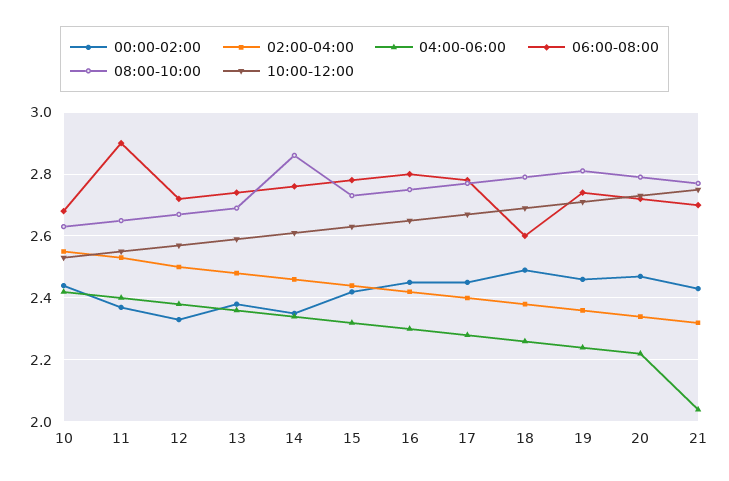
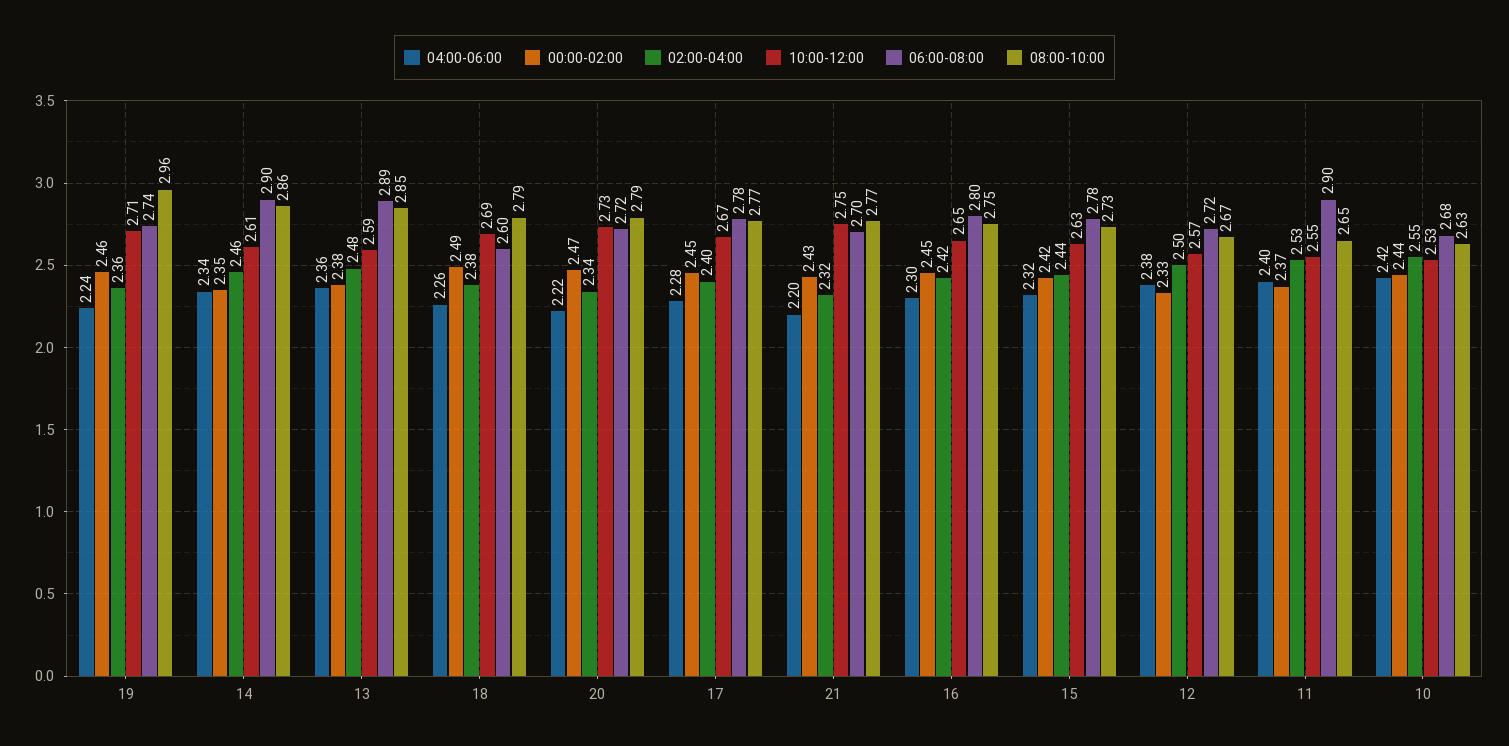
  {
    "00:00-02:00": {
      "10": 2.44,
      "11": 2.37,
      "12": 2.33,
      "13": 2.38,
      "14": 2.35,
      "15": 2.42,
      "16": 2.45,
      "17": 2.45,
      "18": 2.49,
      "19": 2.46,
      "20": 2.47,
      "21": 2.43
    },
    "02:00-04:00": {
      "10": 2.55,
      "11": 2.53,
      "12": 2.5,
      "13": 2.48,
      "14": 2.46,
      "15": 2.44,
      "16": 2.42,
      "17": 2.4,
      "18": 2.38,
      "19": 2.36,
      "20": 2.34,
      "21": 2.32
    },
    "04:00-06:00": {
      "10": 2.42,
      "11": 2.4,
      "12": 2.38,
      "13": 2.36,
      "14": 2.34,
      "15": 2.32,
      "16": 2.3,
      "17": 2.28,
      "18": 2.26,
      "19": 2.24,
      "20": 2.22,
-     "21": 2.05
+     "21": 2.2
    },
    "06:00-08:00": {
      "10": 2.68,
      "11": 2.9,
      "12": 2.72,
-     "13": 2.75,
+     "13": 2.89,
-     "14": 2.75,
+     "14": 2.9,
      "15": 2.78,
      "16": 2.8,
      "17": 2.78,
      "18": 2.6,
      "19": 2.74,
      "20": 2.72,
      "21": 2.7
    },
    "08:00-10:00": {
      "10": 2.63,
      "11": 2.65,
      "12": 2.67,
-     "13": 2.7,
+     "13": 2.85,
      "14": 2.86,
      "15": 2.73,
      "16": 2.75,
      "17": 2.77,
      "18": 2.79,
-     "19": 2.8,
+     "19": 2.96,
      "20": 2.79,
      "21": 2.77
    },
    "10:00-12:00": {
      "10": 2.53,
      "11": 2.55,
      "12": 2.57,
      "13": 2.59,
      "14": 2.61,
      "15": 2.63,
      "16": 2.65,
      "17": 2.67,
      "18": 2.69,
      "19": 2.71,
      "20": 2.73,
      "21": 2.75
    }
  }

